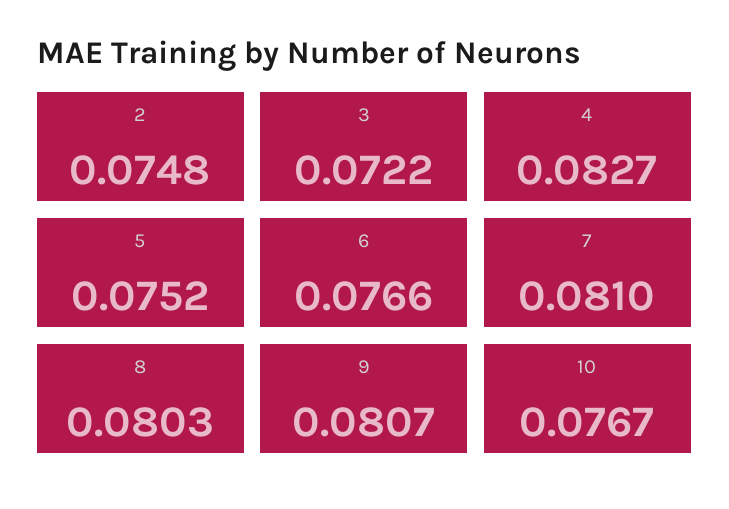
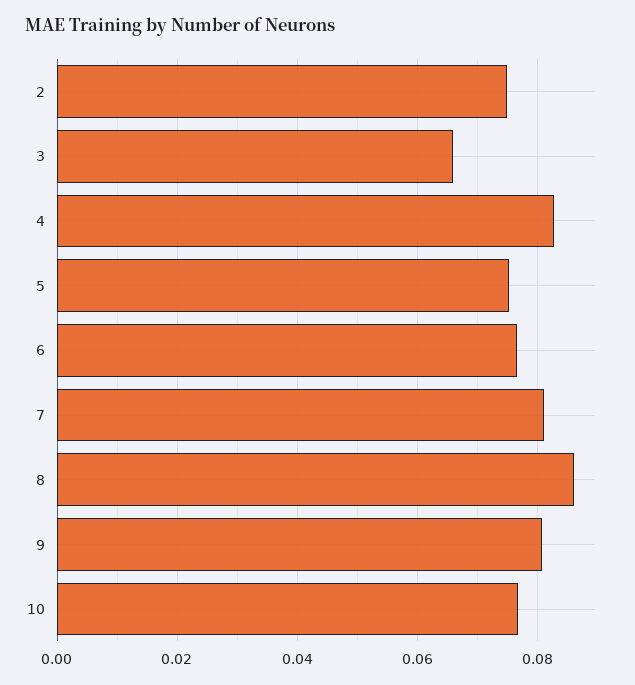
  {
    "2": 0.0748,
-   "3": 0.0722,
+   "3": 0.066,
    "4": 0.0827,
    "5": 0.0752,
    "6": 0.0766,
    "7": 0.081,
-   "8": 0.0803,
+   "8": 0.086,
    "9": 0.0807,
    "10": 0.0767
  }

